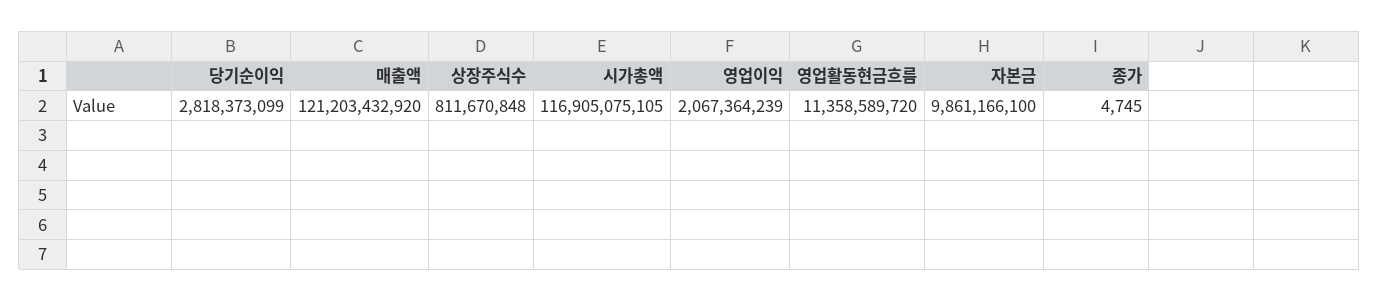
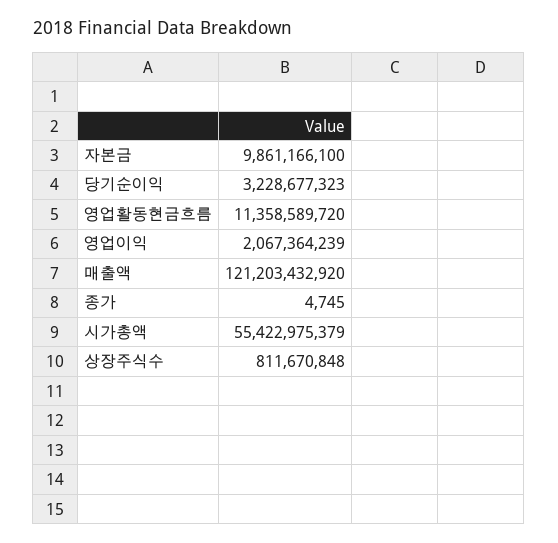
  {
-   "당기순이익": 2818373099,
+   "당기순이익": 3228677323,
    "매출액": 121203432920,
    "상장주식수": 811670848,
-   "시가총액": 116905075105,
+   "시가총액": 55422975379,
    "영업이익": 2067364239,
    "영업활동현금흐름": 11358589720,
    "자본금": 9861166100,
    "종가": 4745
  }

